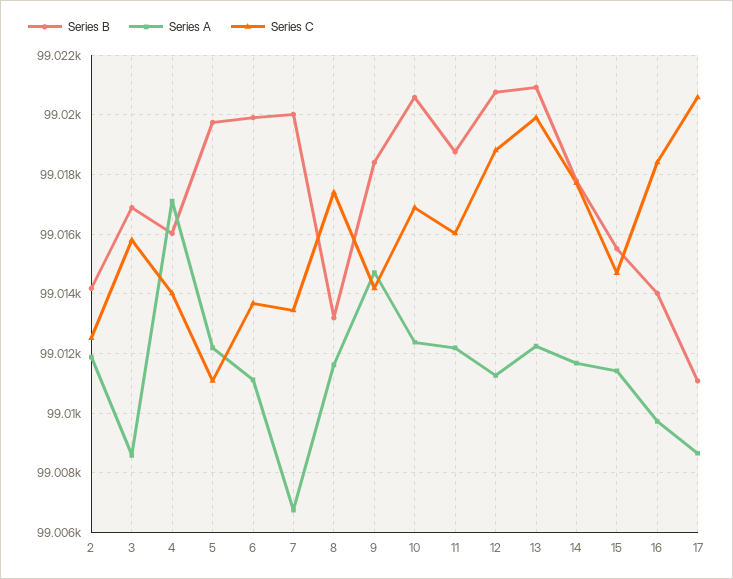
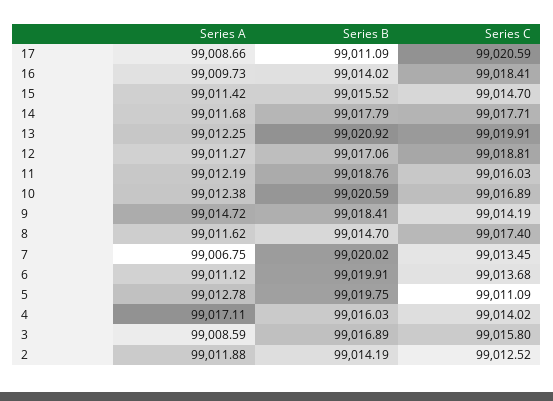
  {
    "Series B": {
      "2": 99014.19,
      "3": 99016.89,
      "4": 99016.03,
      "5": 99019.75,
      "6": 99019.91,
      "7": 99020.02,
-     "8": 99013.25,
+     "8": 99014.7,
      "9": 99018.41,
      "10": 99020.59,
      "11": 99018.76,
-     "12": 99020.75,
+     "12": 99017.06,
      "13": 99020.92,
      "14": 99017.79,
      "15": 99015.52,
      "16": 99014.02,
      "17": 99011.09
    },
    "Series A": {
      "2": 99011.88,
      "3": 99008.59,
      "4": 99017.11,
-     "5": 99012.25,
+     "5": 99012.78,
      "6": 99011.12,
      "7": 99006.75,
      "8": 99011.62,
      "9": 99014.72,
      "10": 99012.38,
      "11": 99012.19,
      "12": 99011.27,
      "13": 99012.25,
      "14": 99011.68,
      "15": 99011.42,
      "16": 99009.73,
      "17": 99008.66
    },
    "Series C": {
      "2": 99012.52,
      "3": 99015.8,
      "4": 99014.02,
      "5": 99011.09,
      "6": 99013.68,
      "7": 99013.45,
      "8": 99017.4,
      "9": 99014.19,
      "10": 99016.89,
      "11": 99016.03,
      "12": 99018.81,
      "13": 99019.91,
      "14": 99017.71,
      "15": 99014.7,
      "16": 99018.41,
      "17": 99020.59
    }
  }

